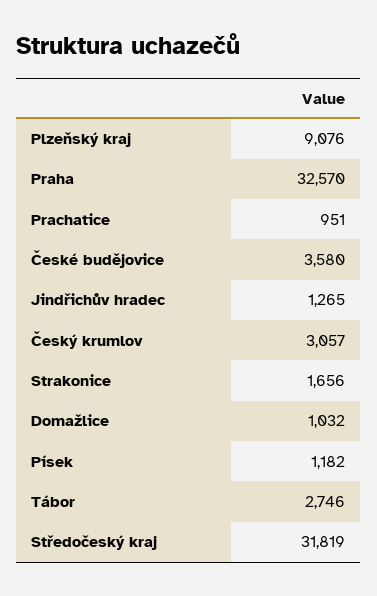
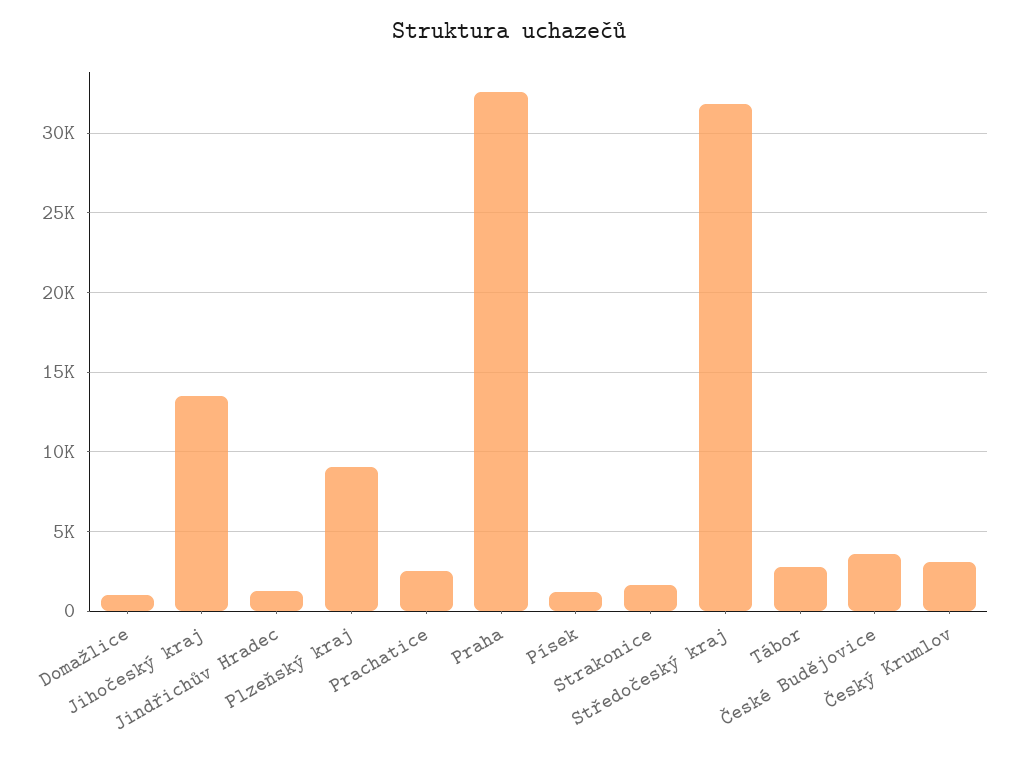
  {
    "Plzeňský kraj": 9076,
    "Praha": 32570,
-   "Prachatice": 951,
+   "Prachatice": 2500,
    "České budějovice": 3580,
    "Jindřichův hradec": 1265,
    "Český krumlov": 3057,
    "Strakonice": 1656,
    "Domažlice": 1032,
    "Písek": 1182,
    "Tábor": 2746,
-   "Středočeský kraj": 31819
+   "Středočeský kraj": 31819,
+   "Jihočeský kraj": 13500
  }

